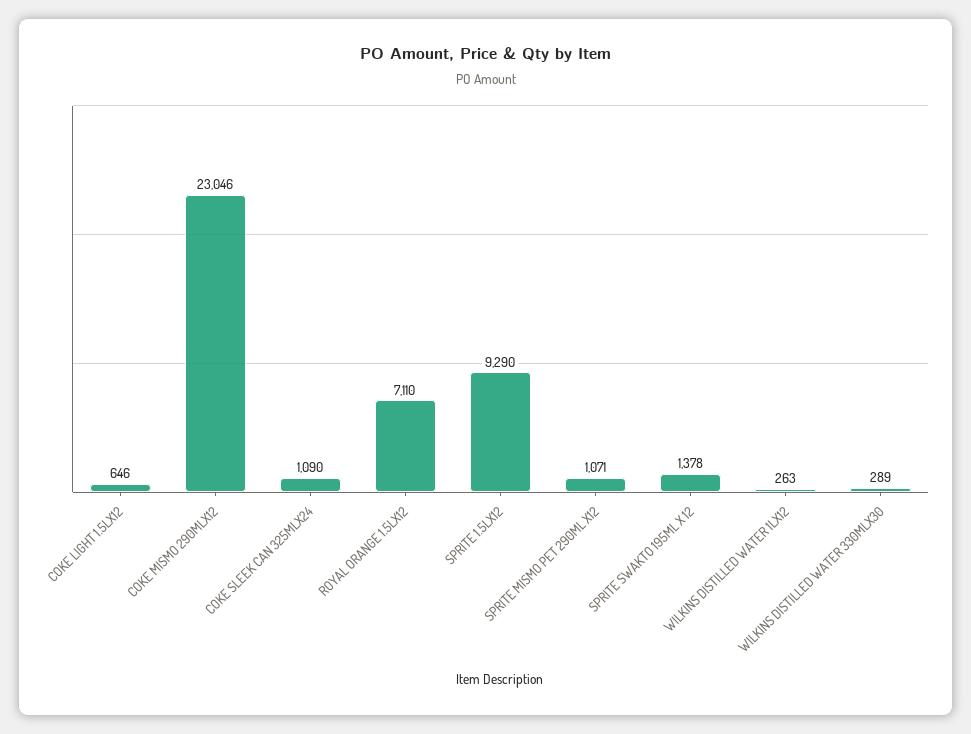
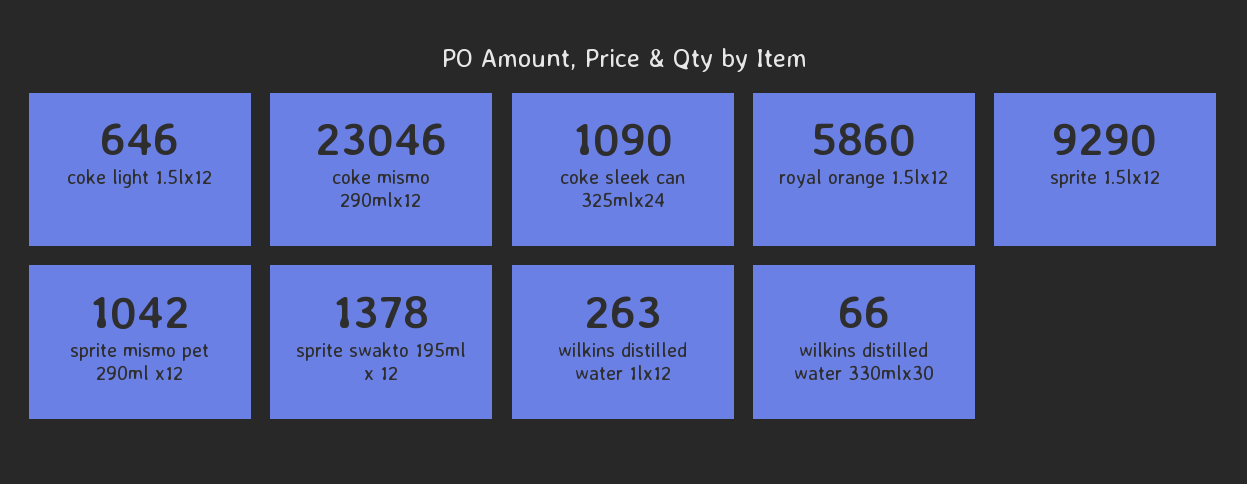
  {
    "COKE LIGHT 1.5LX12": 646,
    "COKE MISMO 290MLX12": 23046,
    "COKE SLEEK CAN 325MLX24": 1090,
-   "ROYAL ORANGE 1.5LX12": 7110,
+   "ROYAL ORANGE 1.5LX12": 5860,
    "SPRITE 1.5LX12": 9290,
-   "SPRITE MISMO PET 290ML X12": 1071,
+   "SPRITE MISMO PET 290ML X12": 1042,
    "SPRITE SWAKTO 195ML X 12": 1378,
    "WILKINS DISTILLED WATER 1LX12": 263,
-   "WILKINS DISTILLED WATER 330MLX30": 289
+   "WILKINS DISTILLED WATER 330MLX30": 66
  }

